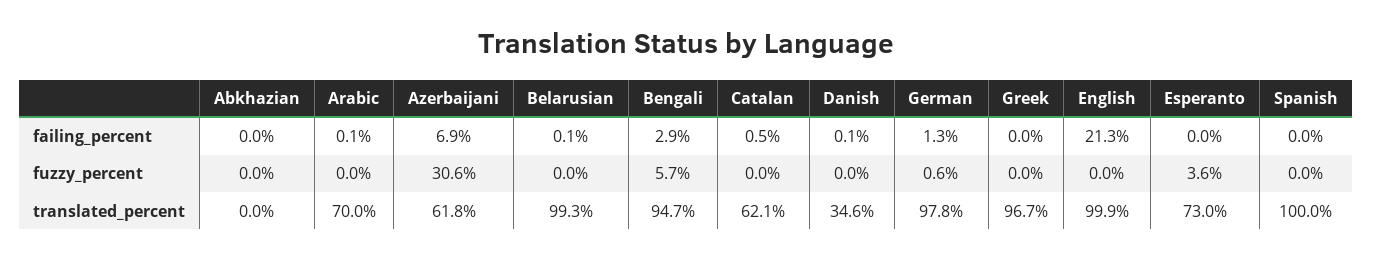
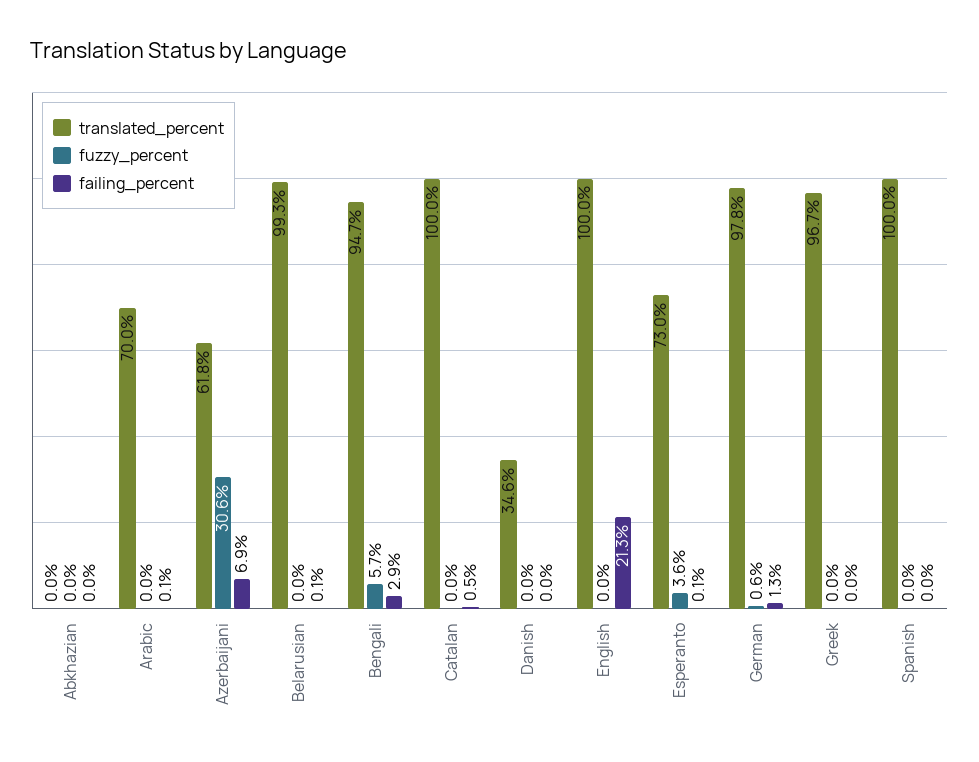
  {
    "failing_percent": {
      "Abkhazian": 0,
      "Arabic": 0.1,
      "Azerbaijani": 6.9,
      "Belarusian": 0.1,
      "Bengali": 2.9,
      "Catalan": 0.5,
-     "Danish": 0.1,
+     "Danish": 0,
      "German": 1.3,
      "Greek": 0,
      "English": 21.3,
-     "Esperanto": 0,
+     "Esperanto": 0.1,
      "Spanish": 0
    },
    "fuzzy_percent": {
      "Abkhazian": 0,
      "Arabic": 0,
      "Azerbaijani": 30.6,
      "Belarusian": 0,
      "Bengali": 5.7,
      "Catalan": 0,
      "Danish": 0,
      "German": 0.6,
      "Greek": 0,
      "English": 0,
      "Esperanto": 3.6,
      "Spanish": 0
    },
    "translated_percent": {
      "Abkhazian": 0,
      "Arabic": 70,
      "Azerbaijani": 61.8,
      "Belarusian": 99.3,
      "Bengali": 94.7,
-     "Catalan": 62.1,
+     "Catalan": 100,
      "Danish": 34.6,
      "German": 97.8,
      "Greek": 96.7,
-     "English": 99.9,
+     "English": 100,
      "Esperanto": 73,
      "Spanish": 100
    }
  }

